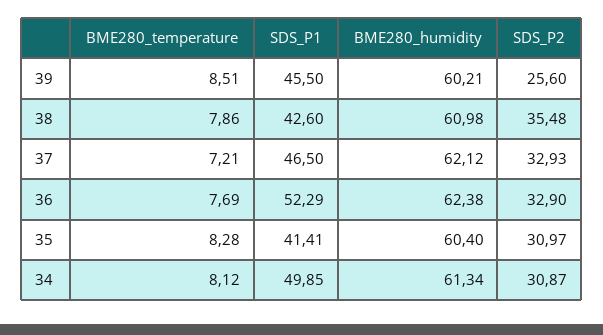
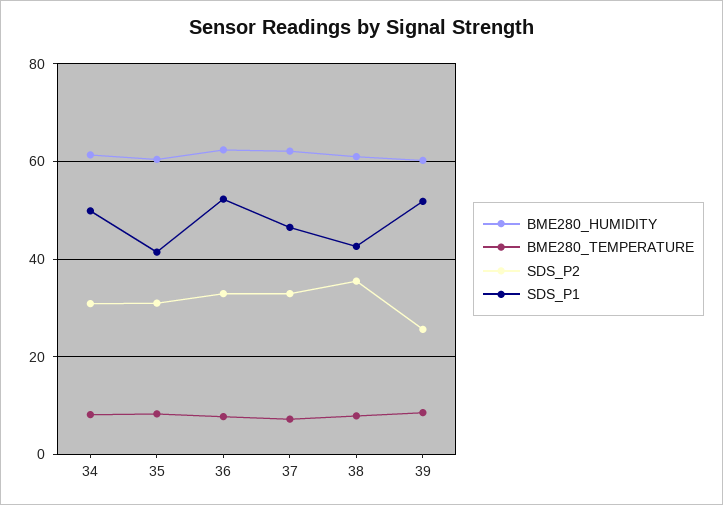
  {
    "BME280_temperature": {
      "39": 8.51,
      "38": 7.86,
      "37": 7.21,
      "36": 7.69,
      "35": 8.28,
      "34": 8.12
    },
    "SDS_P1": {
-     "39": 45.5,
+     "39": 52,
      "38": 42.6,
      "37": 46.5,
      "36": 52.29,
      "35": 41.41,
      "34": 49.85
    },
    "BME280_humidity": {
      "39": 60.21,
      "38": 60.98,
      "37": 62.12,
      "36": 62.38,
      "35": 60.4,
      "34": 61.34
    },
    "SDS_P2": {
      "39": 25.6,
      "38": 35.48,
      "37": 32.93,
      "36": 32.9,
      "35": 30.97,
      "34": 30.87
    }
  }

